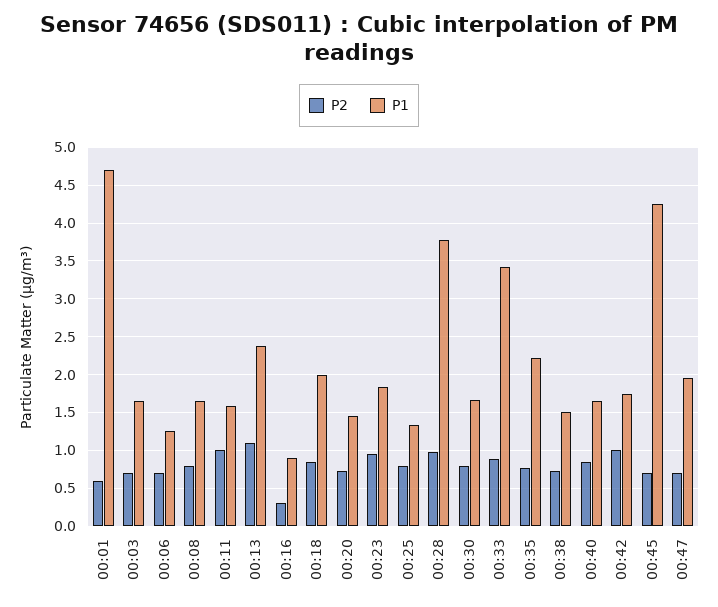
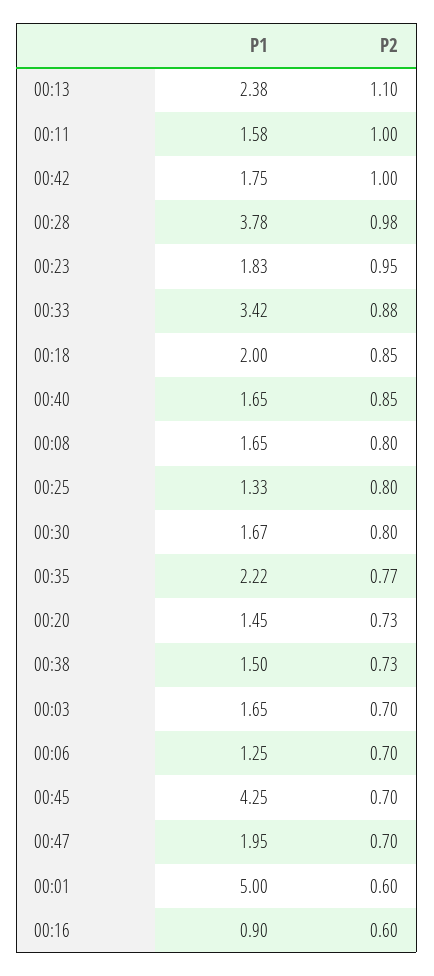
  {
    "P2": {
      "00:01": 0.6,
      "00:03": 0.7,
      "00:06": 0.7,
      "00:08": 0.8,
      "00:11": 1,
      "00:13": 1.1,
-     "00:16": 0.3,
+     "00:16": 0.6,
      "00:18": 0.85,
      "00:20": 0.73,
      "00:23": 0.95,
      "00:25": 0.8,
      "00:28": 0.98,
      "00:30": 0.8,
      "00:33": 0.88,
      "00:35": 0.77,
      "00:38": 0.73,
      "00:40": 0.85,
      "00:42": 1,
      "00:45": 0.7,
      "00:47": 0.7
    },
    "P1": {
-     "00:01": 4.7,
+     "00:01": 5,
      "00:03": 1.65,
      "00:06": 1.25,
      "00:08": 1.65,
      "00:11": 1.58,
      "00:13": 2.38,
      "00:16": 0.9,
      "00:18": 2,
      "00:20": 1.45,
      "00:23": 1.83,
      "00:25": 1.33,
      "00:28": 3.78,
      "00:30": 1.67,
      "00:33": 3.42,
      "00:35": 2.22,
      "00:38": 1.5,
      "00:40": 1.65,
      "00:42": 1.75,
      "00:45": 4.25,
      "00:47": 1.95
    }
  }

